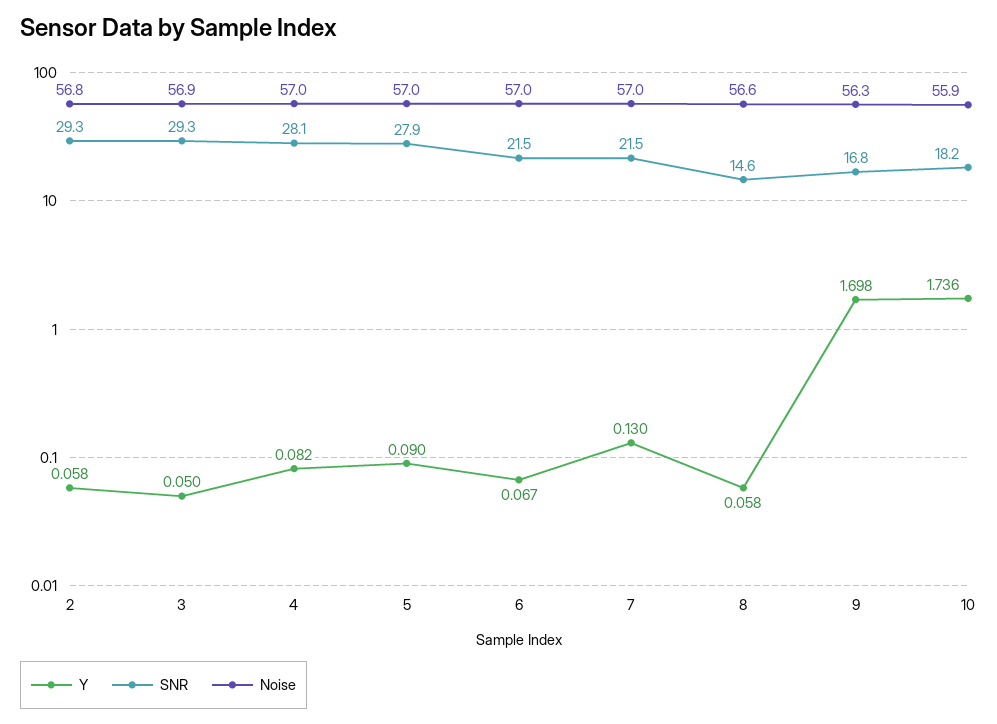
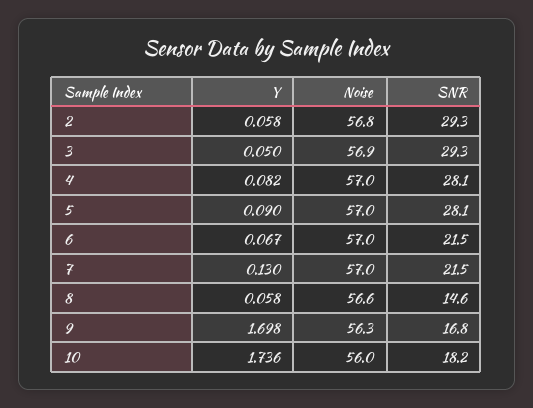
  {
    "Y": {
      "2": 0.058,
      "3": 0.05,
      "4": 0.082,
      "5": 0.09,
      "6": 0.067,
      "7": 0.13,
      "8": 0.058,
      "9": 1.698,
      "10": 1.736
    },
    "SNR": {
      "2": 29.3,
      "3": 29.3,
      "4": 28.1,
-     "5": 27.9,
+     "5": 28.1,
      "6": 21.5,
      "7": 21.5,
      "8": 14.6,
      "9": 16.8,
      "10": 18.2
    },
    "Noise": {
      "2": 56.8,
      "3": 56.9,
      "4": 57,
      "5": 57,
      "6": 57,
      "7": 57,
      "8": 56.6,
      "9": 56.3,
-     "10": 55.9
+     "10": 56
    }
  }

